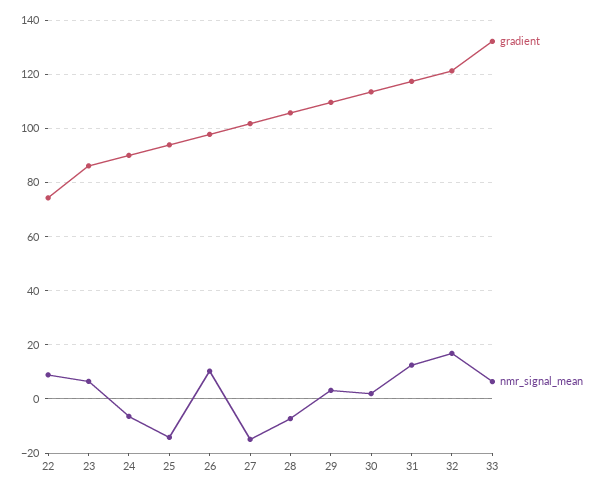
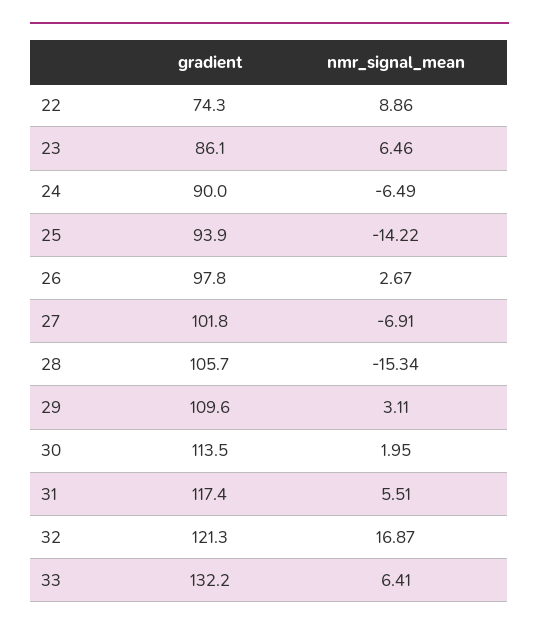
  {
    "gradient": {
      "22": 74.3,
      "23": 86.1,
      "24": 90,
      "25": 93.9,
      "26": 97.8,
      "27": 101.8,
      "28": 105.7,
      "29": 109.6,
      "30": 113.5,
      "31": 117.4,
      "32": 121.3,
      "33": 132.2
    },
    "nmr_signal_mean": {
      "22": 8.86,
      "23": 6.46,
      "24": -6.49,
      "25": -14.22,
-     "26": 10,
+     "26": 2.67,
-     "27": -15,
+     "27": -6.91,
-     "28": -7.5,
+     "28": -15.34,
      "29": 3.11,
      "30": 1.95,
-     "31": 12.5,
+     "31": 5.51,
      "32": 16.87,
      "33": 6.41
    }
  }

